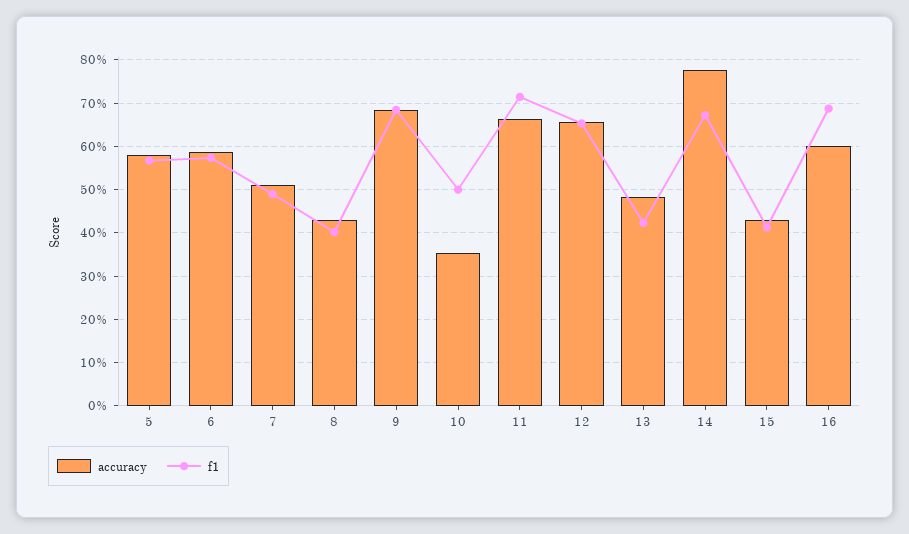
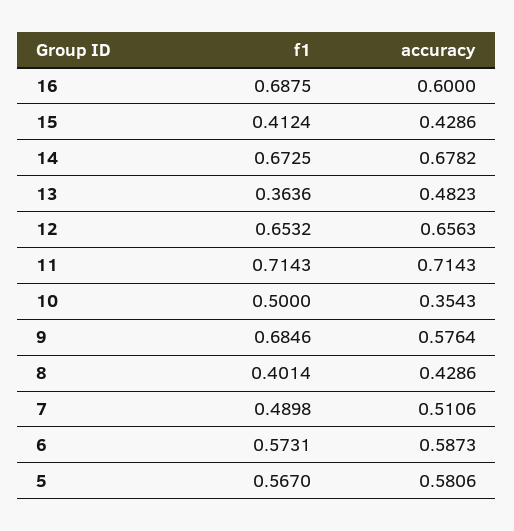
  {
    "accuracy": {
      "5": 0.5806,
      "6": 0.5873,
      "7": 0.5106,
      "8": 0.4286,
-     "9": 0.68,
+     "9": 0.5764,
      "10": 0.3543,
-     "11": 0.66,
+     "11": 0.7143,
      "12": 0.6563,
      "13": 0.4823,
-     "14": 0.78,
+     "14": 0.6782,
      "15": 0.4286,
      "16": 0.6
    },
    "f1": {
      "5": 0.567,
      "6": 0.5731,
      "7": 0.4898,
      "8": 0.4014,
      "9": 0.6846,
      "10": 0.5,
      "11": 0.7143,
      "12": 0.6532,
-     "13": 0.42,
+     "13": 0.3636,
      "14": 0.6725,
      "15": 0.4124,
      "16": 0.6875
    }
  }

